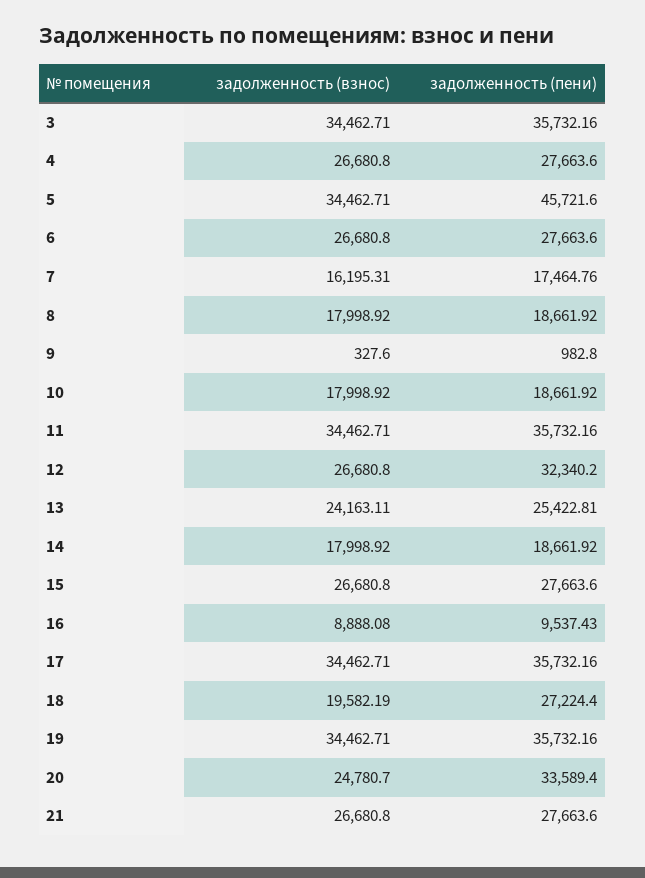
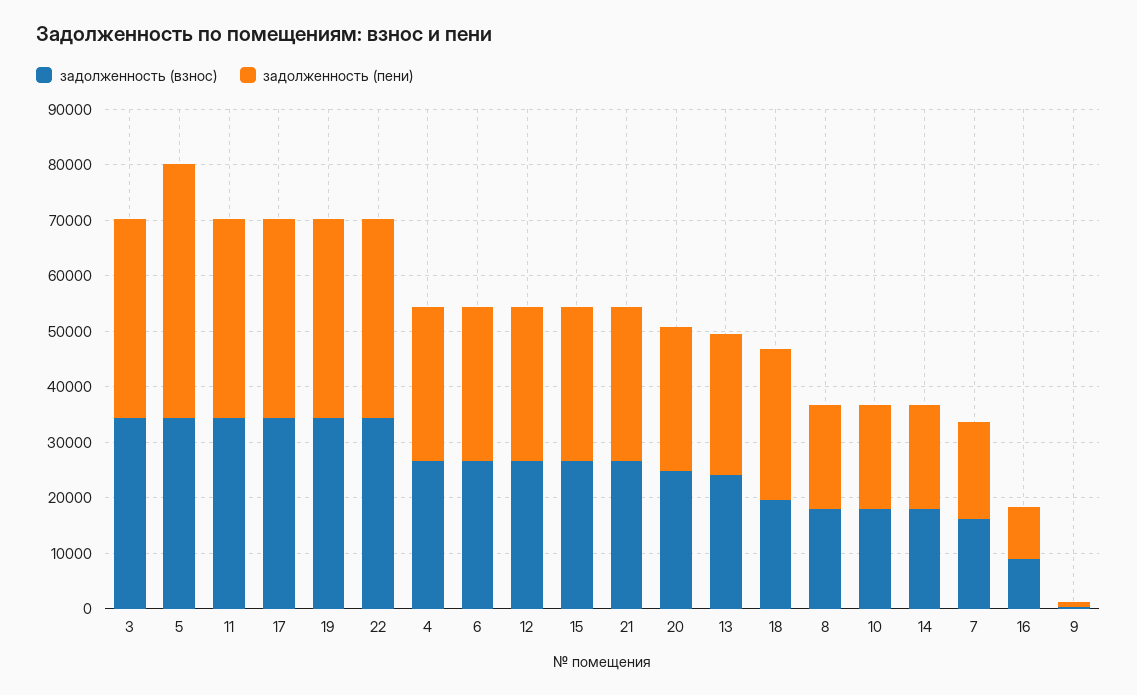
  {
    "задолженность (взнос)": {
      "3": 34462.71,
      "4": 26680.8,
      "5": 34462.71,
      "6": 26680.8,
      "7": 16195.31,
      "8": 17998.92,
      "9": 327.6,
      "10": 17998.92,
      "11": 34462.71,
      "12": 26680.8,
      "13": 24163.11,
      "14": 17998.92,
      "15": 26680.8,
      "16": 8888.08,
      "17": 34462.71,
      "18": 19582.19,
      "19": 34462.71,
      "20": 24780.7,
-     "21": 26680.8
+     "21": 26680.8,
+     "22": 34000
    },
    "задолженность (пени)": {
      "3": 35732.16,
      "4": 27663.6,
      "5": 45721.6,
      "6": 27663.6,
      "7": 17464.76,
      "8": 18661.92,
      "9": 982.8,
      "10": 18661.92,
      "11": 35732.16,
-     "12": 32340.2,
+     "12": 28000,
      "13": 25422.81,
      "14": 18661.92,
      "15": 27663.6,
      "16": 9537.43,
      "17": 35732.16,
      "18": 27224.4,
      "19": 35732.16,
-     "20": 33589.4,
+     "20": 26000,
-     "21": 27663.6
+     "21": 27663.6,
+     "22": 36000
    }
  }

